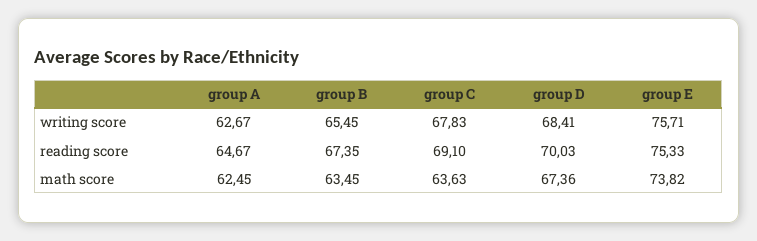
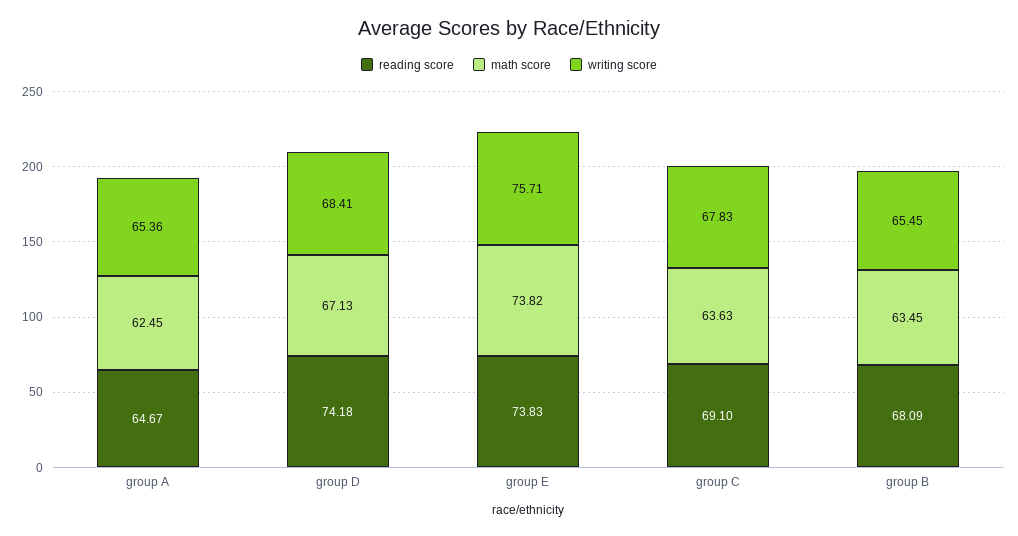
  {
    "writing score": {
-     "group A": 62.67,
+     "group A": 65.36,
      "group B": 65.45,
      "group C": 67.83,
      "group D": 68.41,
      "group E": 75.71
    },
    "reading score": {
      "group A": 64.67,
-     "group B": 67.35,
+     "group B": 68.09,
      "group C": 69.1,
-     "group D": 70.03,
+     "group D": 74.18,
-     "group E": 75.33
+     "group E": 73.83
    },
    "math score": {
      "group A": 62.45,
      "group B": 63.45,
      "group C": 63.63,
-     "group D": 67.36,
+     "group D": 67.13,
      "group E": 73.82
    }
  }

